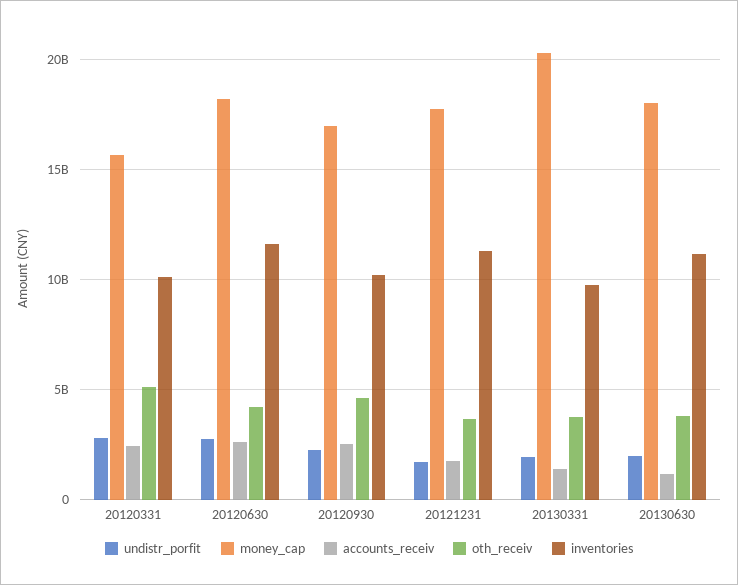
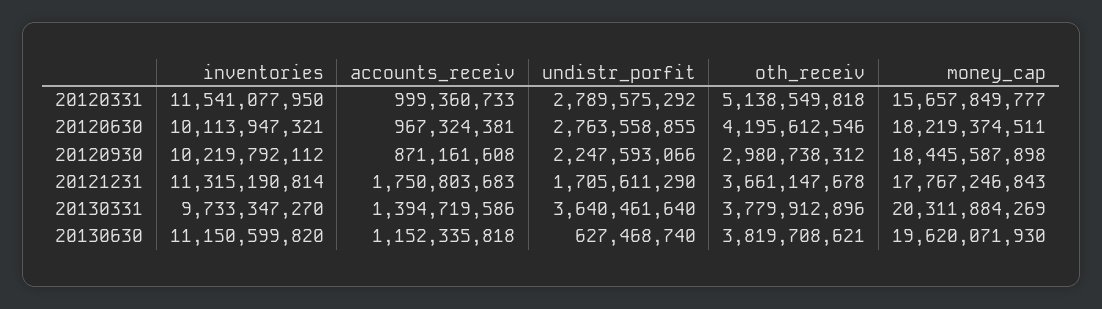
  {
    "undistr_porfit": {
      "20120331": 2789575292,
      "20120630": 2763558855,
      "20120930": 2247593066,
      "20121231": 1705611290,
-     "20130331": 2000000000,
+     "20130331": 3640461640,
-     "20130630": 2000000000
+     "20130630": 627468740
    },
    "money_cap": {
      "20120331": 15657849777,
      "20120630": 18219374511,
-     "20120930": 17000000000,
+     "20120930": 18445587898,
      "20121231": 17767246843,
      "20130331": 20311884269,
-     "20130630": 18000000000
+     "20130630": 19620071930
    },
    "accounts_receiv": {
-     "20120331": 2500000000,
+     "20120331": 999360733,
-     "20120630": 2500000000,
+     "20120630": 967324381,
-     "20120930": 2500000000,
+     "20120930": 871161608,
      "20121231": 1750803683,
      "20130331": 1394719586,
      "20130630": 1152335818
    },
    "oth_receiv": {
      "20120331": 5138549818,
      "20120630": 4195612546,
-     "20120930": 4500000000,
+     "20120930": 2980738312,
      "20121231": 3661147678,
      "20130331": 3779912896,
      "20130630": 3819708621
    },
    "inventories": {
-     "20120331": 10000000000,
+     "20120331": 11541077950,
-     "20120630": 11500000000,
+     "20120630": 10113947321,
      "20120930": 10219792112,
      "20121231": 11315190814,
      "20130331": 9733347270,
      "20130630": 11150599820
    }
  }

